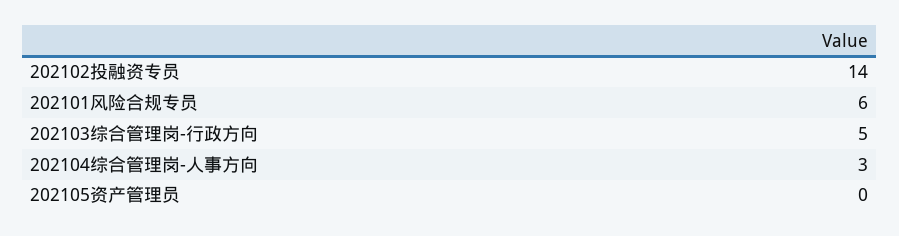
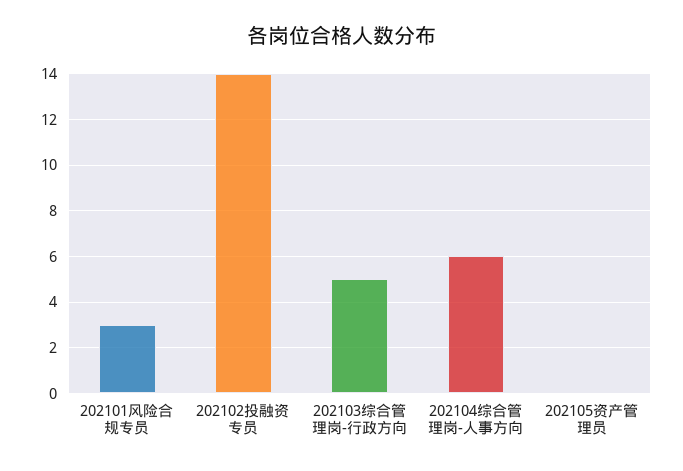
  {
    "202102投融资专员": 14,
-   "202101风险合规专员": 6,
+   "202101风险合规专员": 3,
    "202103综合管理岗-行政方向": 5,
-   "202104综合管理岗-人事方向": 3,
+   "202104综合管理岗-人事方向": 6,
    "202105资产管理员": 0
  }

